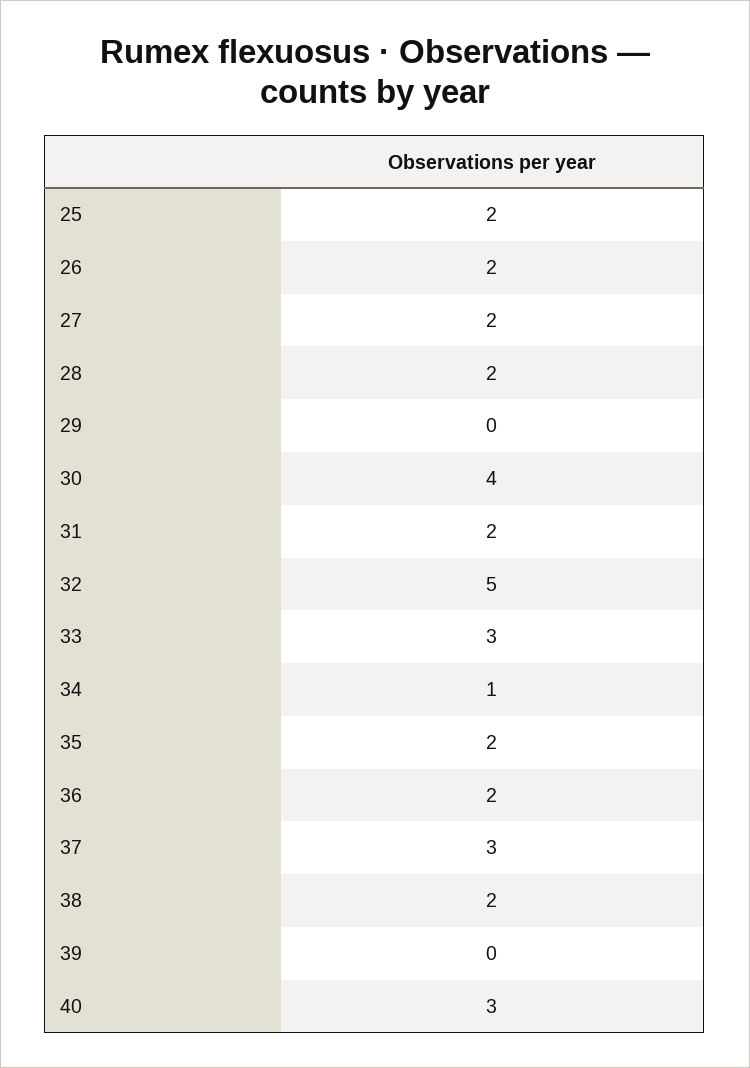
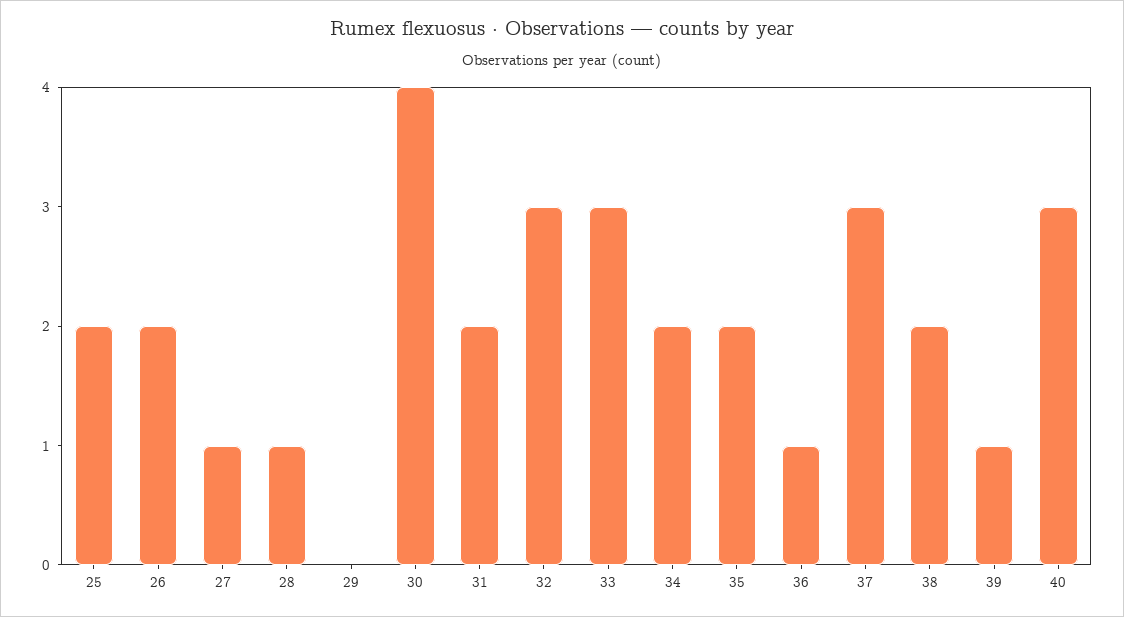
  {
    "25": 2,
    "26": 2,
-   "27": 2,
+   "27": 1,
-   "28": 2,
+   "28": 1,
    "29": 0,
    "30": 4,
    "31": 2,
-   "32": 5,
+   "32": 3,
    "33": 3,
-   "34": 1,
+   "34": 2,
    "35": 2,
-   "36": 2,
+   "36": 1,
    "37": 3,
    "38": 2,
-   "39": 0,
+   "39": 1,
    "40": 3
  }

